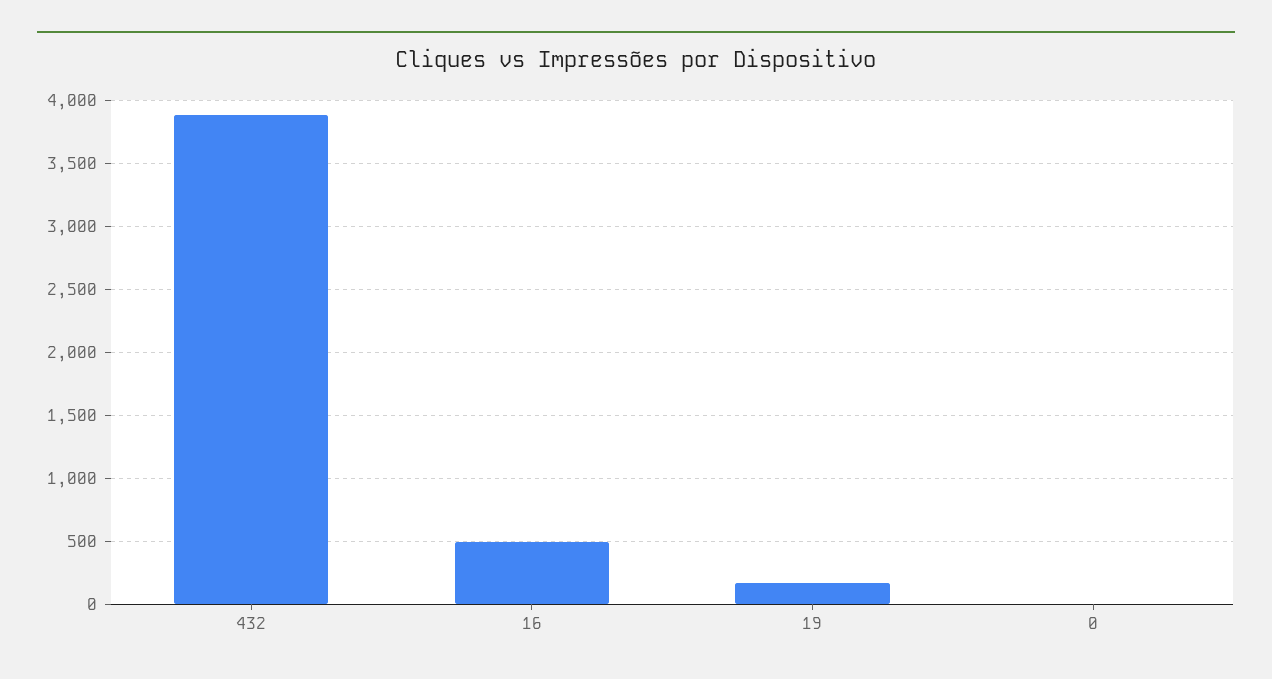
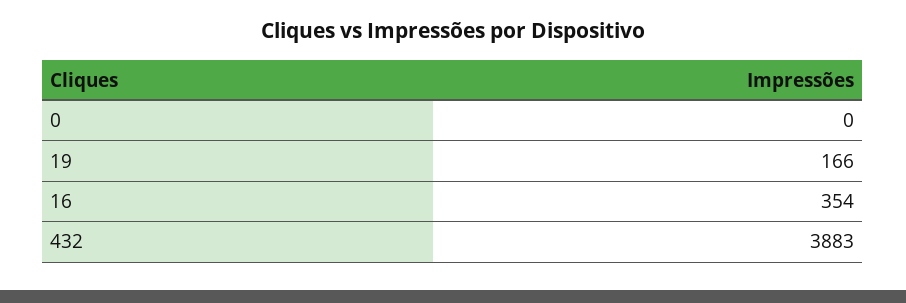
  {
    "432": 3883,
-   "16": 500,
+   "16": 354,
    "19": 166,
    "0": 0
  }

